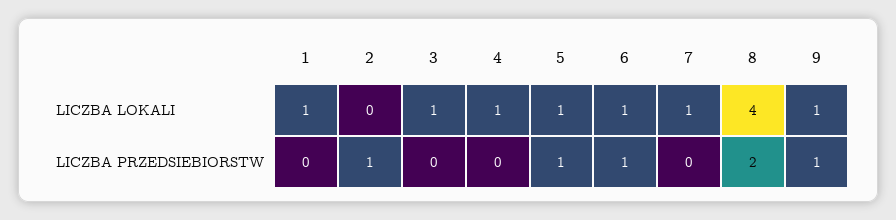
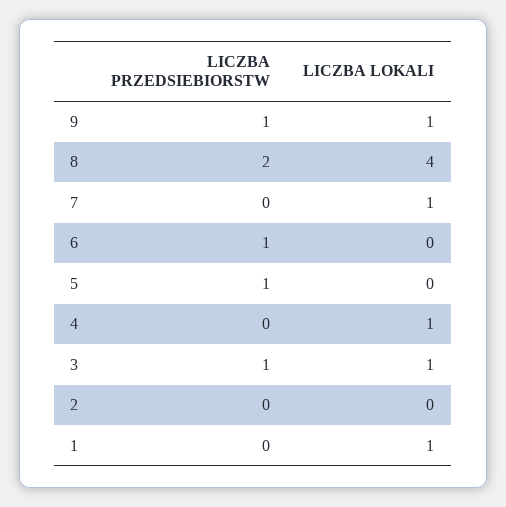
  {
    "1": {
      "LICZBA LOKALI": 1,
      "LICZBA PRZEDSIEBIORSTW": 0
    },
    "2": {
      "LICZBA LOKALI": 0,
-     "LICZBA PRZEDSIEBIORSTW": 1
+     "LICZBA PRZEDSIEBIORSTW": 0
    },
    "3": {
      "LICZBA LOKALI": 1,
-     "LICZBA PRZEDSIEBIORSTW": 0
+     "LICZBA PRZEDSIEBIORSTW": 1
    },
    "4": {
      "LICZBA LOKALI": 1,
      "LICZBA PRZEDSIEBIORSTW": 0
    },
    "5": {
-     "LICZBA LOKALI": 1,
+     "LICZBA LOKALI": 0,
      "LICZBA PRZEDSIEBIORSTW": 1
    },
    "6": {
-     "LICZBA LOKALI": 1,
+     "LICZBA LOKALI": 0,
      "LICZBA PRZEDSIEBIORSTW": 1
    },
    "7": {
      "LICZBA LOKALI": 1,
      "LICZBA PRZEDSIEBIORSTW": 0
    },
    "8": {
      "LICZBA LOKALI": 4,
      "LICZBA PRZEDSIEBIORSTW": 2
    },
    "9": {
      "LICZBA LOKALI": 1,
      "LICZBA PRZEDSIEBIORSTW": 1
    }
  }

